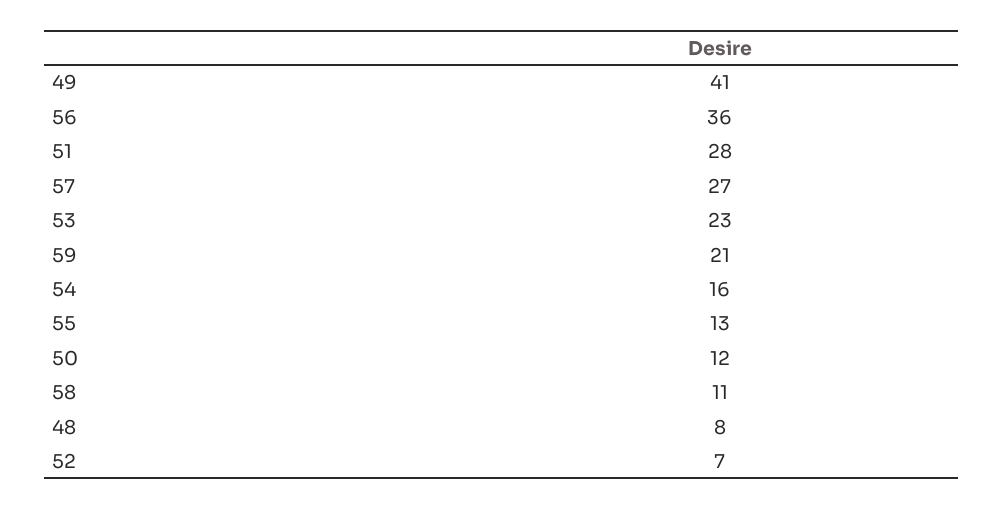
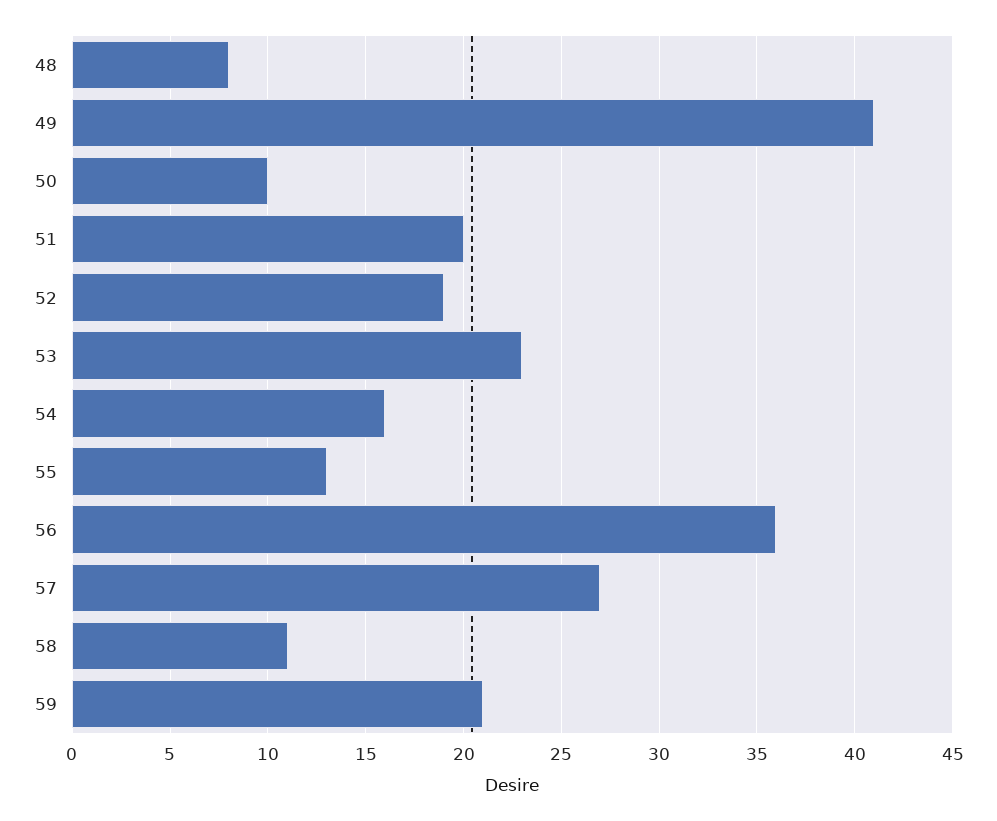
  {
    "49": 41,
    "56": 36,
-   "51": 28,
+   "51": 20,
    "57": 27,
    "53": 23,
    "59": 21,
    "54": 16,
    "55": 13,
-   "50": 12,
+   "50": 10,
    "58": 11,
    "48": 8,
-   "52": 7
+   "52": 19
  }

